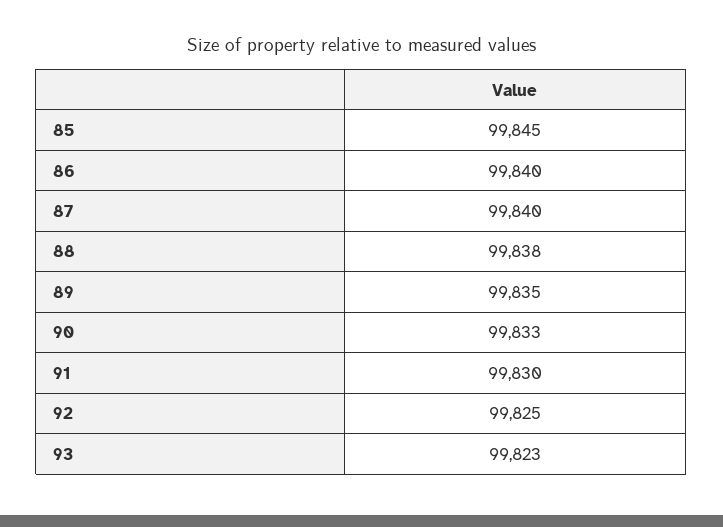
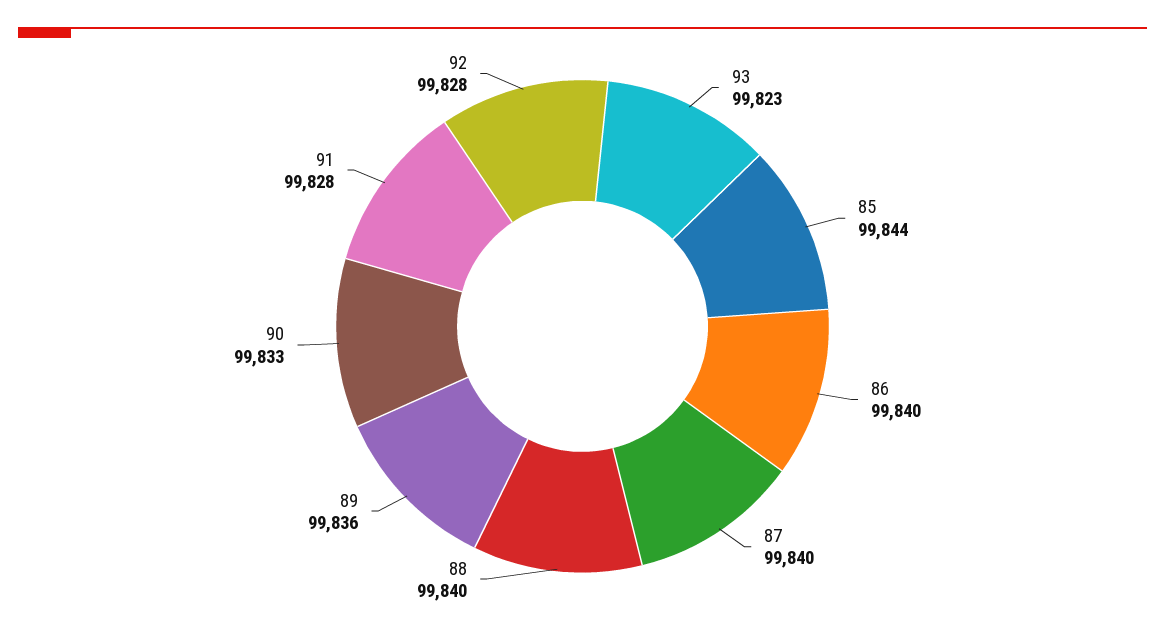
  {
-   "85": 99845,
+   "85": 99844,
    "86": 99840,
    "87": 99840,
-   "88": 99838,
+   "88": 99840,
-   "89": 99835,
+   "89": 99836,
    "90": 99833,
-   "91": 99830,
+   "91": 99828,
-   "92": 99825,
+   "92": 99828,
    "93": 99823
  }

